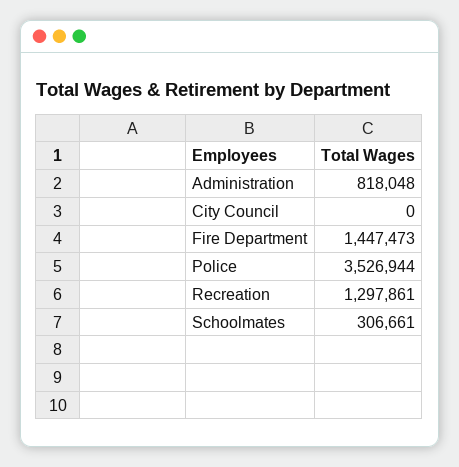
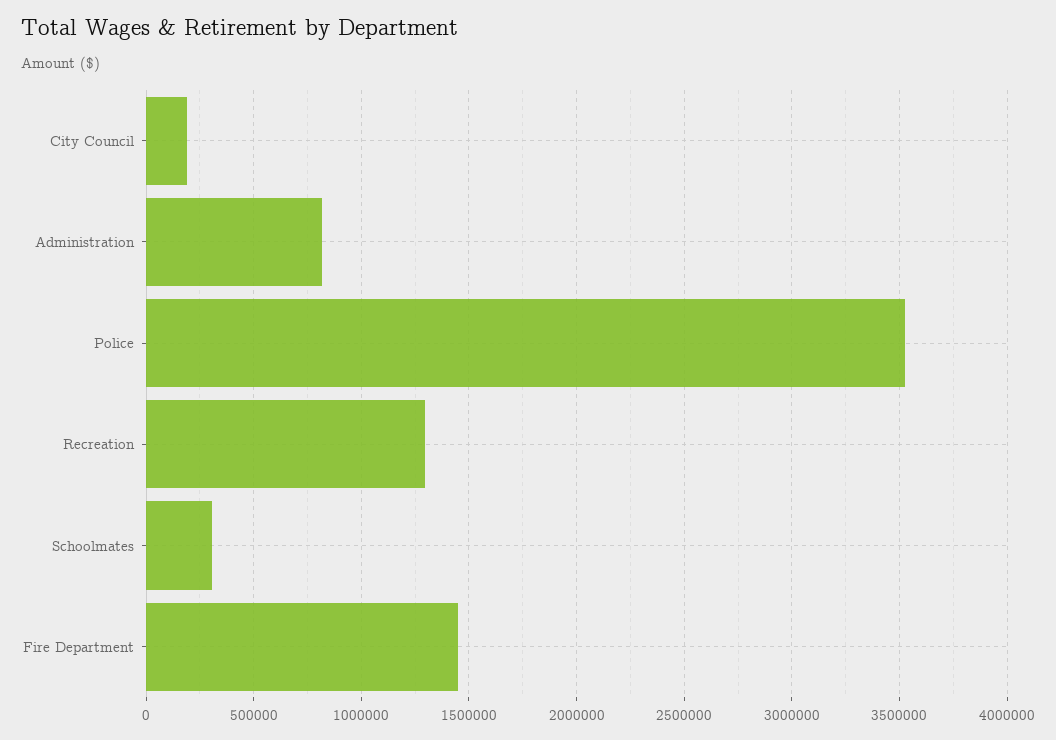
  {
    "Administration": 818048,
-   "City Council": 0,
+   "City Council": 200000,
    "Fire Department": 1447473,
    "Police": 3526944,
    "Recreation": 1297861,
    "Schoolmates": 306661
  }

